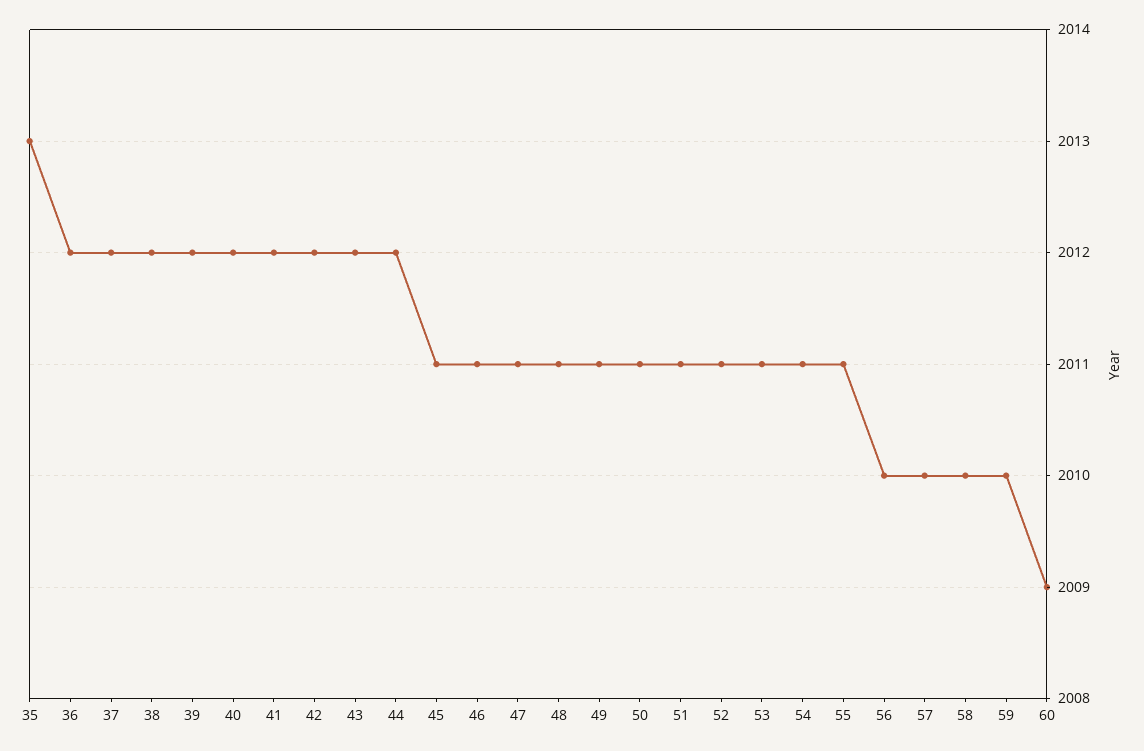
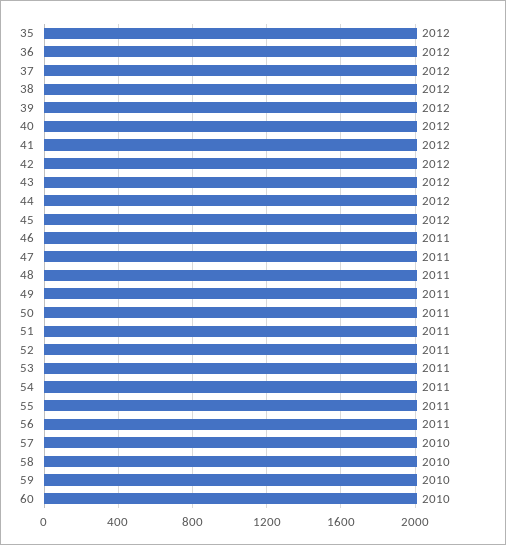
  {
-   "35": 2013,
+   "35": 2012,
    "36": 2012,
    "37": 2012,
    "38": 2012,
    "39": 2012,
    "40": 2012,
    "41": 2012,
    "42": 2012,
    "43": 2012,
    "44": 2012,
-   "45": 2011,
+   "45": 2012,
    "46": 2011,
    "47": 2011,
    "48": 2011,
    "49": 2011,
    "50": 2011,
    "51": 2011,
    "52": 2011,
    "53": 2011,
    "54": 2011,
    "55": 2011,
-   "56": 2010,
+   "56": 2011,
    "57": 2010,
    "58": 2010,
    "59": 2010,
-   "60": 2009
+   "60": 2010
  }

